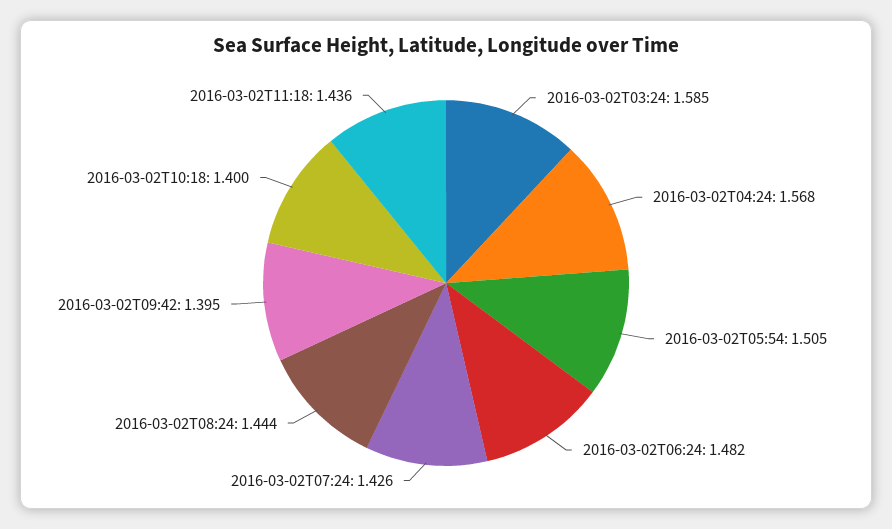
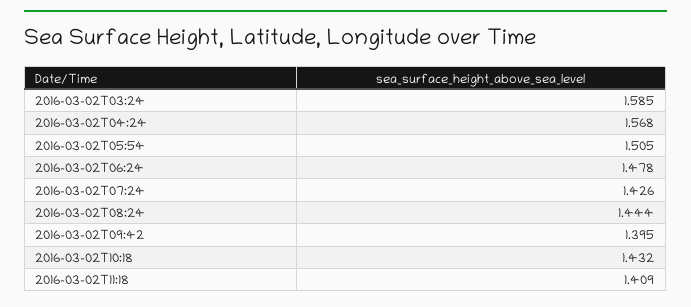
  {
    "2016-03-02T03:24": 1.585,
    "2016-03-02T04:24": 1.568,
    "2016-03-02T05:54": 1.505,
-   "2016-03-02T06:24": 1.482,
+   "2016-03-02T06:24": 1.478,
    "2016-03-02T07:24": 1.426,
    "2016-03-02T08:24": 1.444,
    "2016-03-02T09:42": 1.395,
-   "2016-03-02T10:18": 1.4,
+   "2016-03-02T10:18": 1.432,
-   "2016-03-02T11:18": 1.436
+   "2016-03-02T11:18": 1.409
  }

